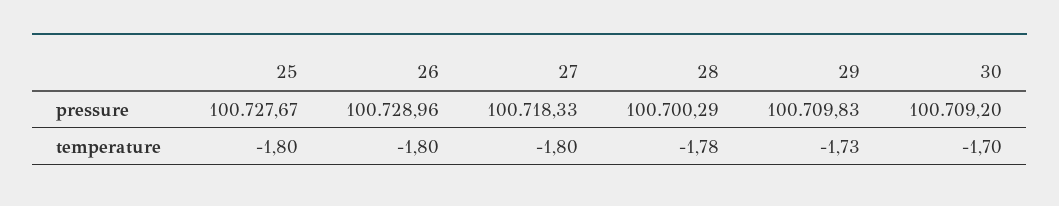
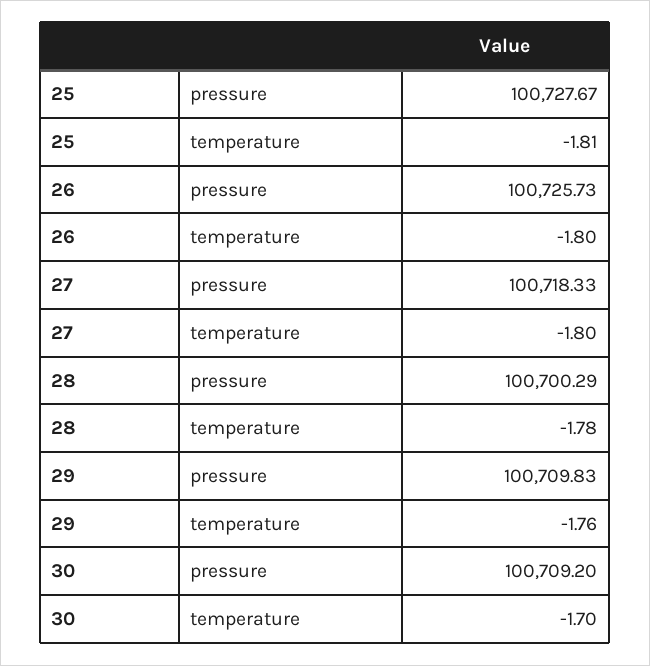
  {
    "25": {
      "pressure": 100727.67,
-     "temperature": -1.8
+     "temperature": -1.81
    },
    "26": {
-     "pressure": 100728.96,
+     "pressure": 100725.73,
      "temperature": -1.8
    },
    "27": {
      "pressure": 100718.33,
      "temperature": -1.8
    },
    "28": {
      "pressure": 100700.29,
      "temperature": -1.78
    },
    "29": {
      "pressure": 100709.83,
-     "temperature": -1.73
+     "temperature": -1.76
    },
    "30": {
      "pressure": 100709.2,
      "temperature": -1.7
    }
  }

